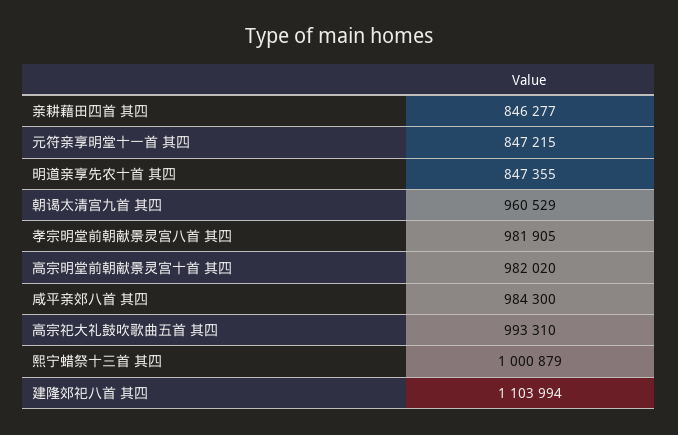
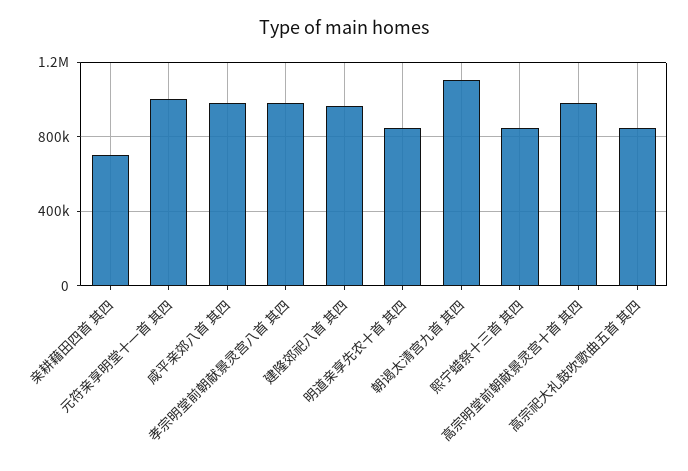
  {
-   "亲耕藉田四首 其四": 846277,
+   "亲耕藉田四首 其四": 700000,
-   "元符亲享明堂十一首 其四": 847215,
+   "元符亲享明堂十一首 其四": 1000000,
    "明道亲享先农十首 其四": 847355,
-   "朝谒太清宫九首 其四": 960529,
+   "朝谒太清宫九首 其四": 1100000,
    "孝宗明堂前朝献景灵宫八首 其四": 981905,
    "高宗明堂前朝献景灵宫十首 其四": 982020,
    "咸平亲郊八首 其四": 984300,
-   "高宗祀大礼鼓吹歌曲五首 其四": 993310,
+   "高宗祀大礼鼓吹歌曲五首 其四": 850000,
-   "熙宁蜡祭十三首 其四": 1000879,
+   "熙宁蜡祭十三首 其四": 850000,
-   "建隆郊祀八首 其四": 1103994
+   "建隆郊祀八首 其四": 950000
  }

